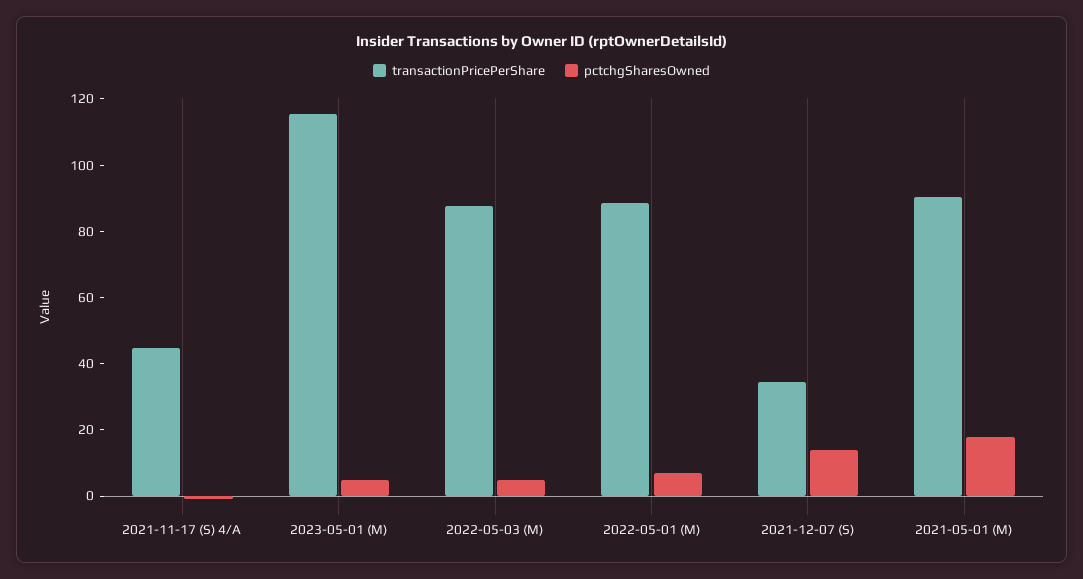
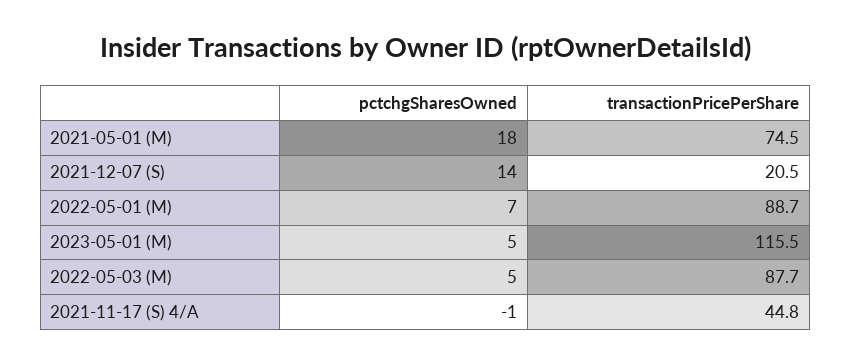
  {
    "transactionPricePerShare": {
      "2021-11-17 (S) 4/A": 44.8,
      "2023-05-01 (M)": 115.5,
      "2022-05-03 (M)": 87.7,
      "2022-05-01 (M)": 88.7,
-     "2021-12-07 (S)": 35,
+     "2021-12-07 (S)": 20.5,
-     "2021-05-01 (M)": 90
+     "2021-05-01 (M)": 74.5
    },
    "pctchgSharesOwned": {
      "2021-11-17 (S) 4/A": -1,
      "2023-05-01 (M)": 5,
      "2022-05-03 (M)": 5,
      "2022-05-01 (M)": 7,
      "2021-12-07 (S)": 14,
      "2021-05-01 (M)": 18
    }
  }

